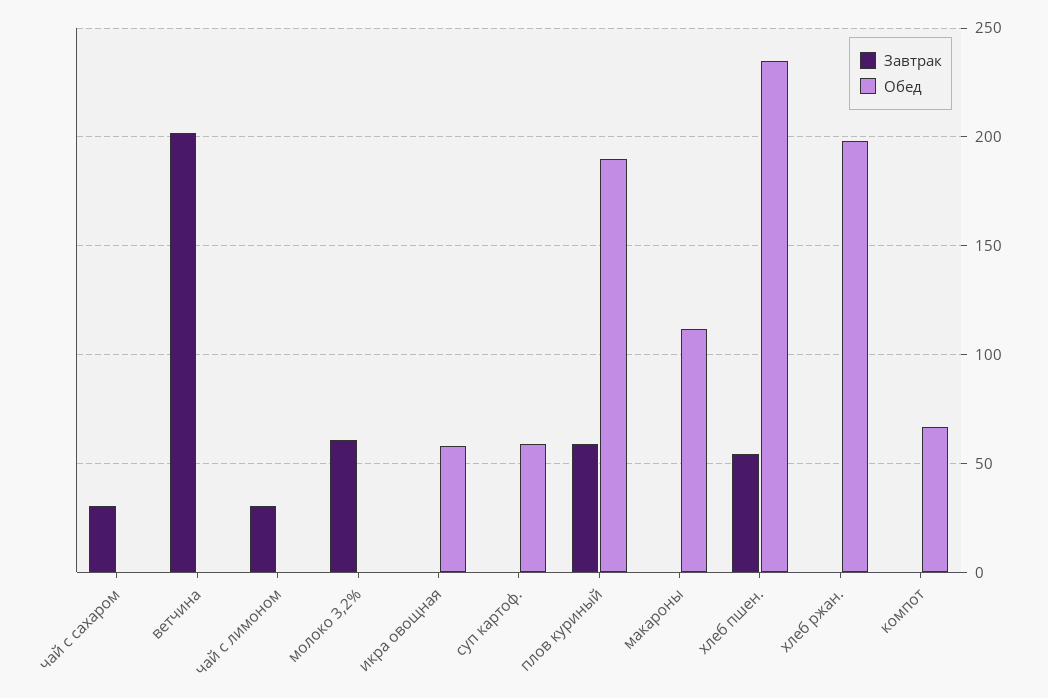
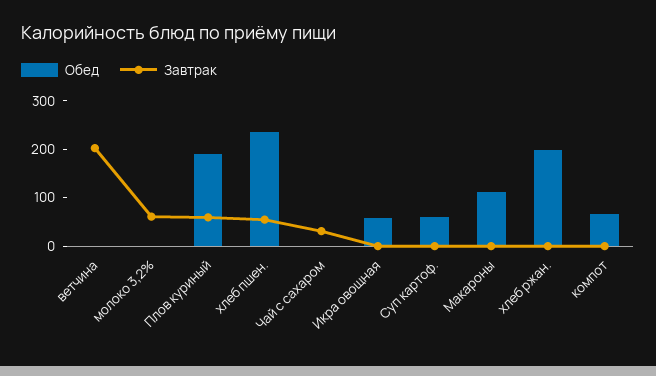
  {
    "Завтрак": {
      "чай с сахаром": 30,
      "ветчина": 200,
-     "чай с лимоном": 30,
      "молоко 3,2%": 60,
      "икра овощная": 0,
      "суп картоф.": 0,
      "плов куриный": 60,
      "макароны": 0,
      "хлеб пшен.": 55,
      "хлеб ржан.": 0,
      "компот": 0
    },
    "Обед": {
      "чай с сахаром": 0,
      "ветчина": 0,
-     "чай с лимоном": 0,
      "молоко 3,2%": 0,
      "икра овощная": 60,
      "суп картоф.": 60,
      "плов куриный": 190,
      "макароны": 110,
      "хлеб пшен.": 235,
      "хлеб ржан.": 200,
      "компот": 65
    }
  }

